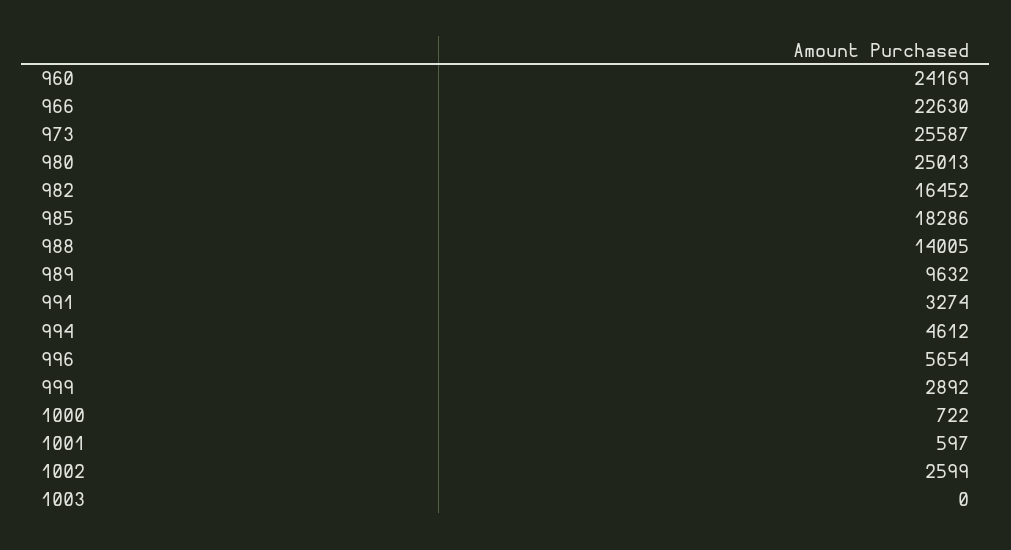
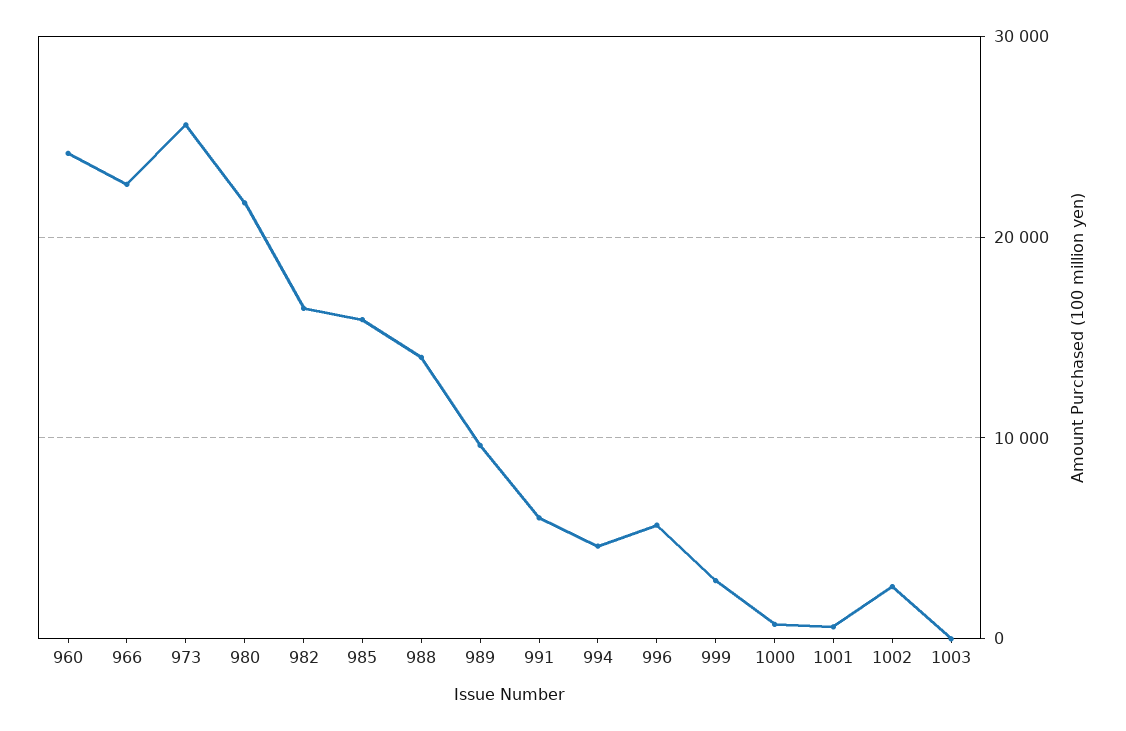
  {
    "960": 24169,
    "966": 22630,
    "973": 25587,
-   "980": 25013,
+   "980": 22000,
    "982": 16452,
-   "985": 18286,
+   "985": 16000,
    "988": 14005,
    "989": 9632,
-   "991": 3274,
+   "991": 6000,
    "994": 4612,
    "996": 5654,
    "999": 2892,
    "1000": 722,
    "1001": 597,
    "1002": 2599,
    "1003": 0
  }

